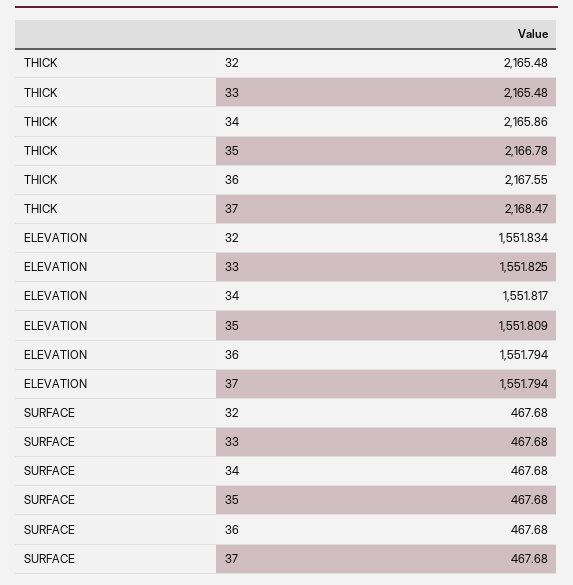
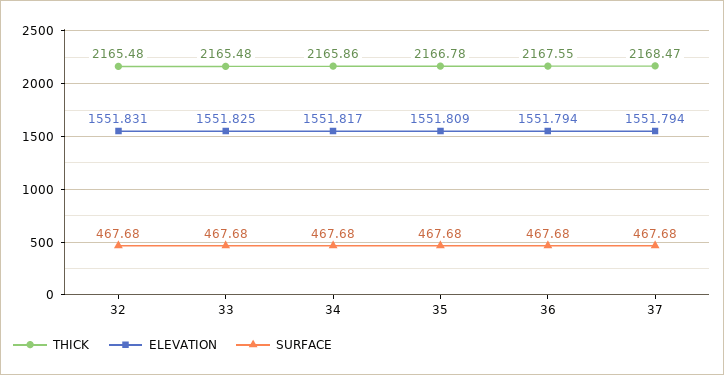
  {
    "THICK": {
      "32": 2165.48,
      "33": 2165.48,
      "34": 2165.86,
      "35": 2166.78,
      "36": 2167.55,
      "37": 2168.47
    },
    "ELEVATION": {
-     "32": 1551.834,
+     "32": 1551.831,
      "33": 1551.825,
      "34": 1551.817,
      "35": 1551.809,
      "36": 1551.794,
      "37": 1551.794
    },
    "SURFACE": {
      "32": 467.68,
      "33": 467.68,
      "34": 467.68,
      "35": 467.68,
      "36": 467.68,
      "37": 467.68
    }
  }

